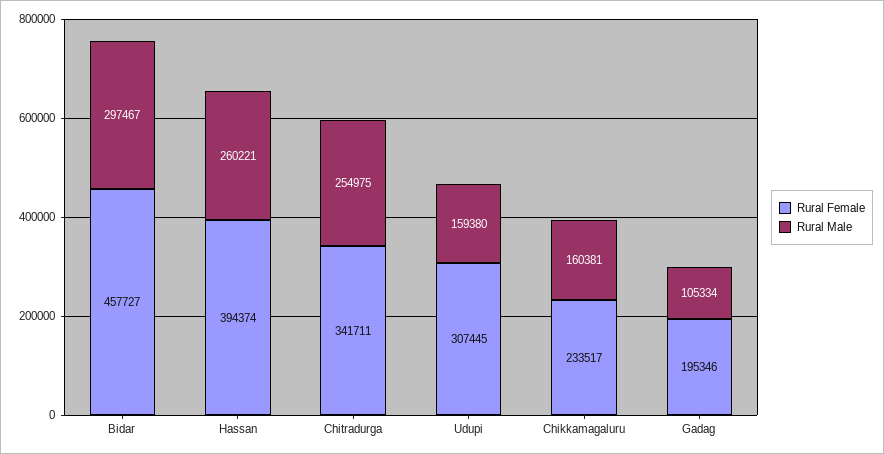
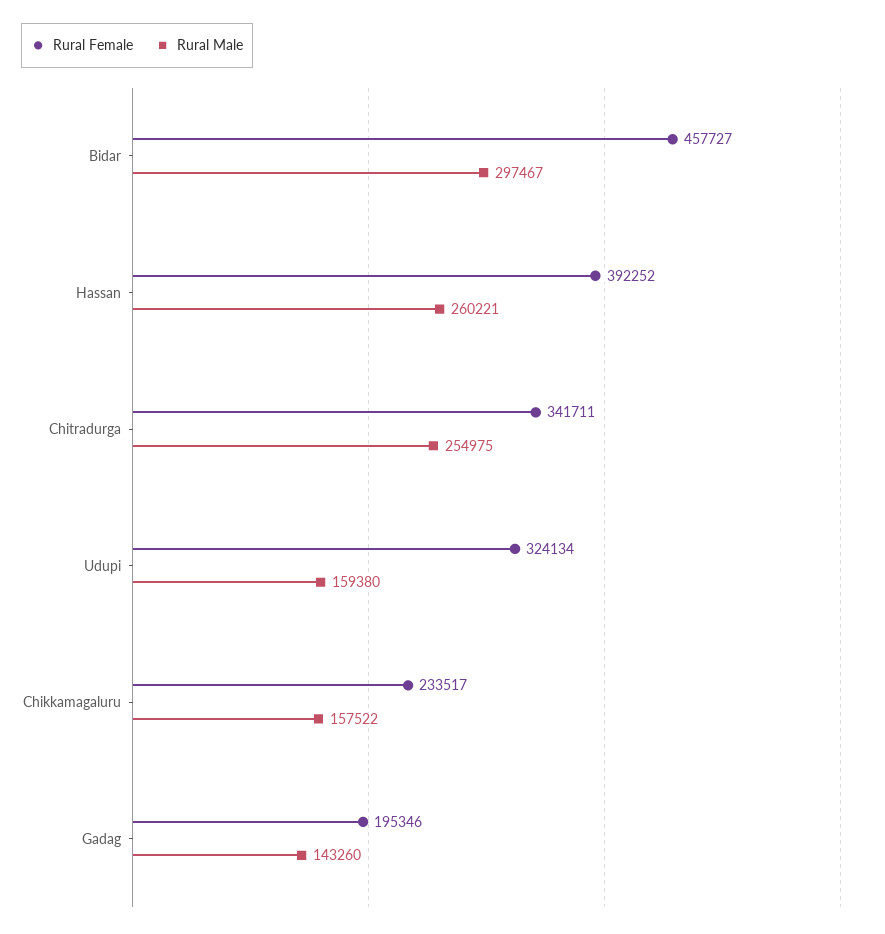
  {
    "Rural Female": {
      "Bidar": 457727,
-     "Hassan": 394374,
+     "Hassan": 392252,
      "Chitradurga": 341711,
-     "Udupi": 307445,
+     "Udupi": 324134,
      "Chikkamagaluru": 233517,
      "Gadag": 195346
    },
    "Rural Male": {
      "Bidar": 297467,
      "Hassan": 260221,
      "Chitradurga": 254975,
      "Udupi": 159380,
-     "Chikkamagaluru": 160381,
+     "Chikkamagaluru": 157522,
-     "Gadag": 105334
+     "Gadag": 143260
    }
  }

